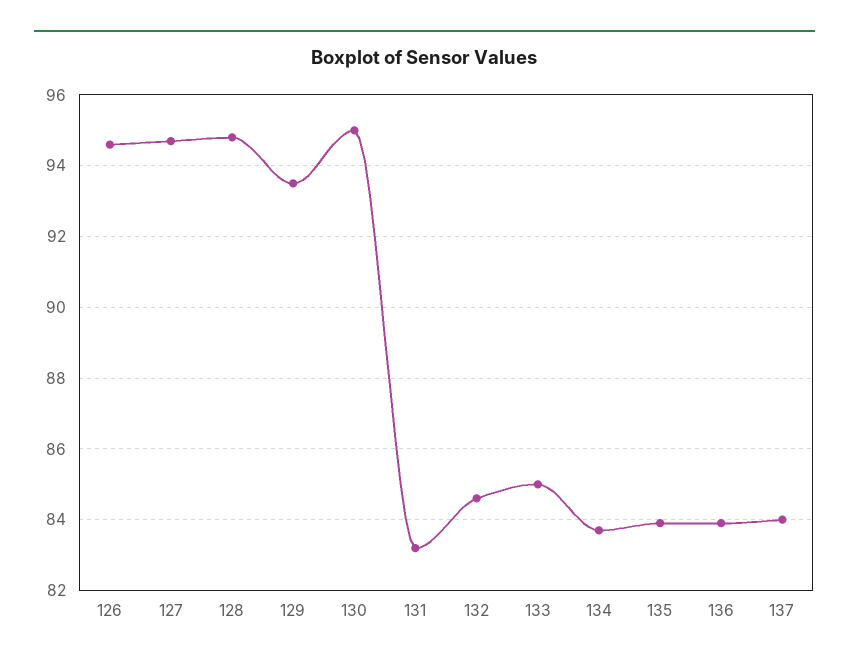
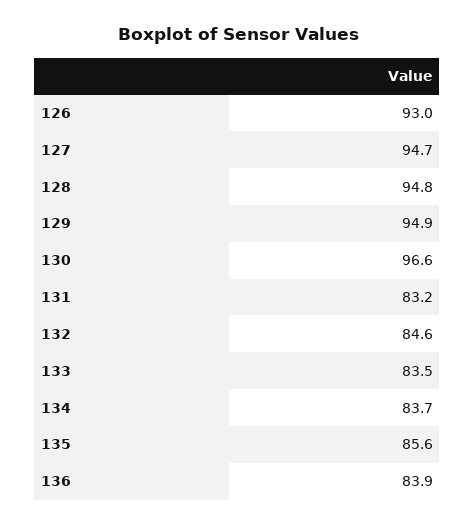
  {
-   "126": 94.5,
+   "126": 93,
    "127": 94.7,
    "128": 94.8,
-   "129": 93.5,
+   "129": 94.9,
-   "130": 95,
+   "130": 96.6,
    "131": 83.2,
    "132": 84.6,
-   "133": 85,
+   "133": 83.5,
    "134": 83.7,
-   "135": 84,
+   "135": 85.6,
-   "136": 83.9,
+   "136": 83.9
-   "137": 84
  }

